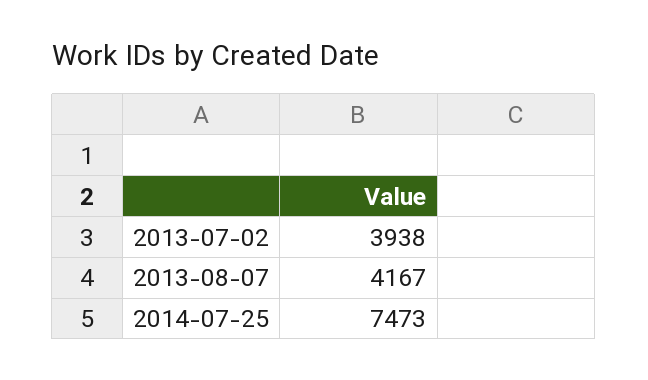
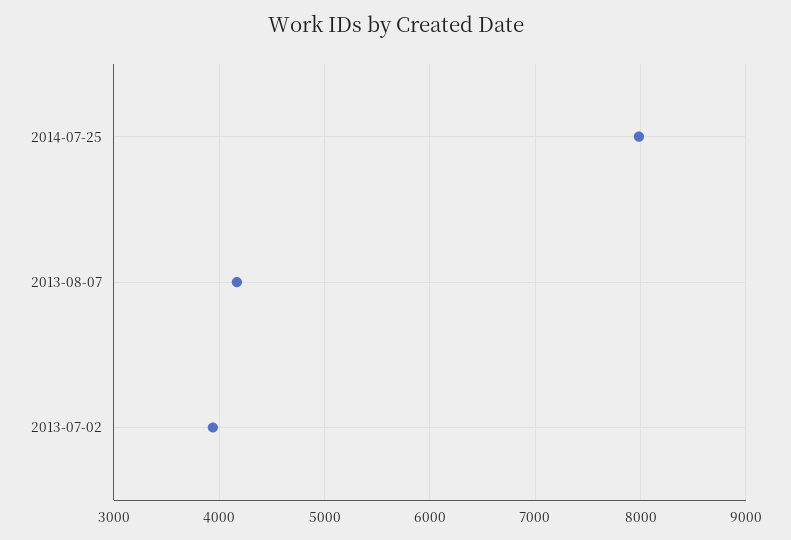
  {
    "2013-07-02": 3938,
    "2013-08-07": 4167,
-   "2014-07-25": 7473
+   "2014-07-25": 8000
  }

